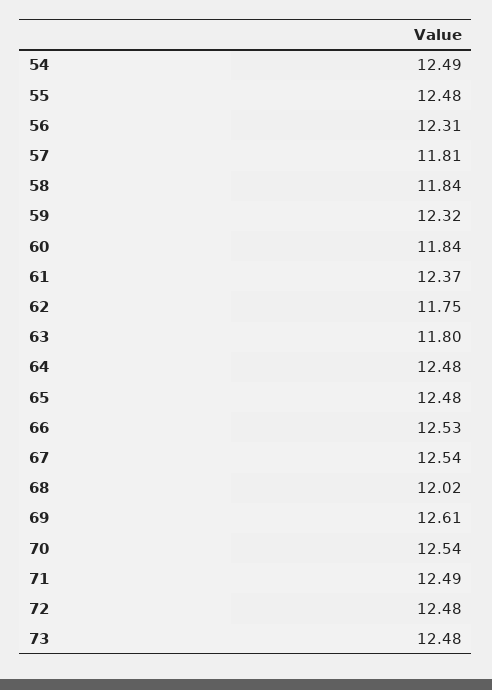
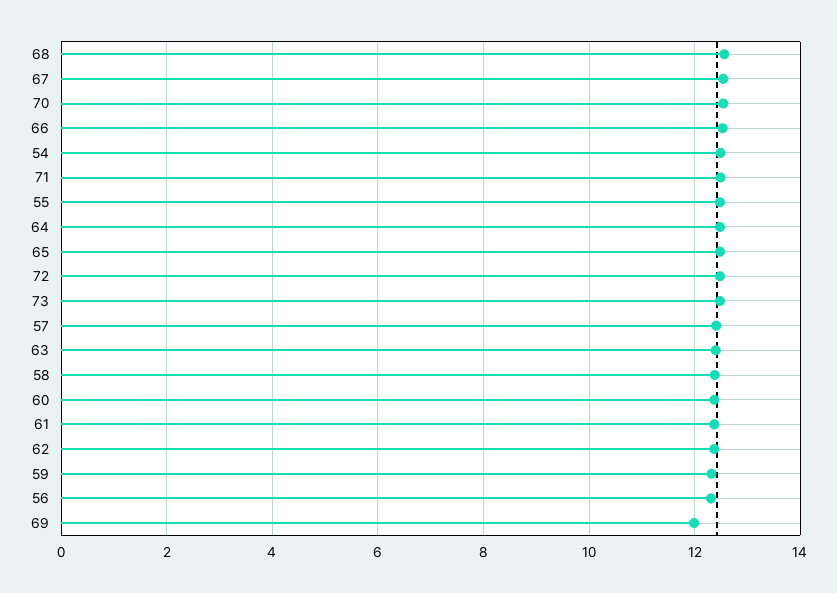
  {
    "54": 12.49,
    "55": 12.48,
    "56": 12.31,
-   "57": 11.81,
+   "57": 12.4,
-   "58": 11.84,
+   "58": 12.4,
    "59": 12.32,
-   "60": 11.84,
+   "60": 12.4,
    "61": 12.37,
-   "62": 11.75,
+   "62": 12.4,
-   "63": 11.8,
+   "63": 12.4,
    "64": 12.48,
    "65": 12.48,
    "66": 12.53,
    "67": 12.54,
-   "68": 12.02,
+   "68": 12.6,
-   "69": 12.61,
+   "69": 12,
    "70": 12.54,
    "71": 12.49,
    "72": 12.48,
    "73": 12.48
  }

